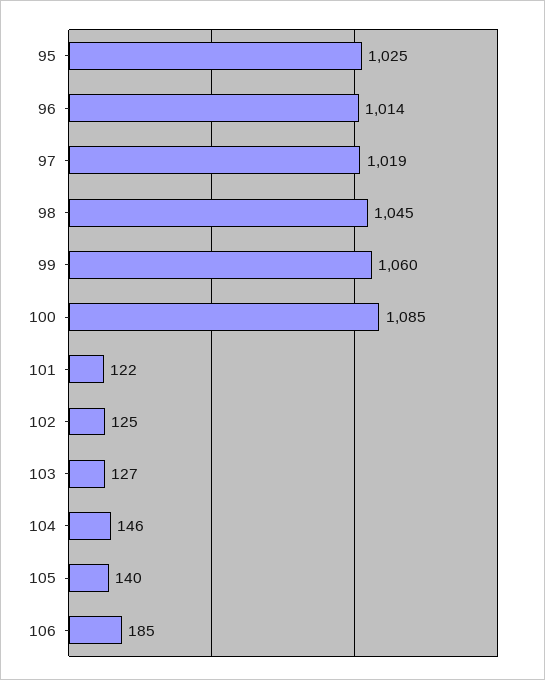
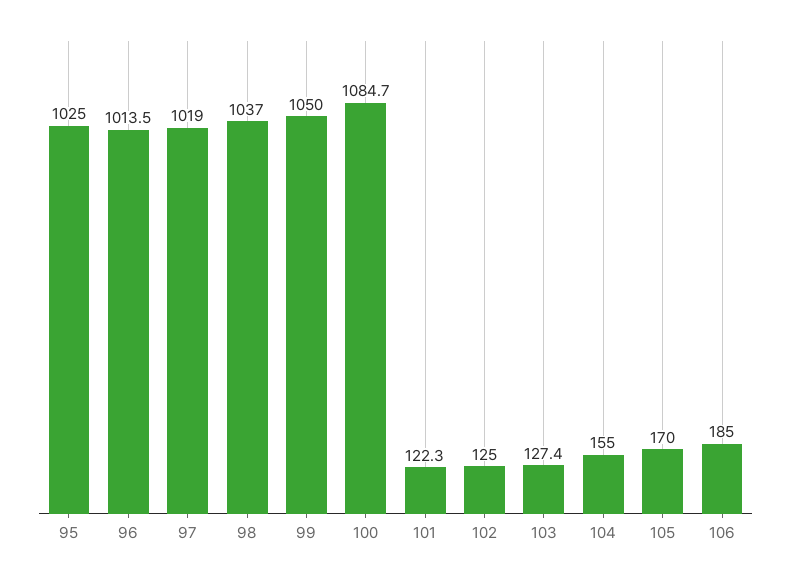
  {
    "95": 1025,
    "96": 1013.5,
    "97": 1019,
-   "98": 1045,
+   "98": 1037,
-   "99": 1060,
+   "99": 1050,
    "100": 1084.7,
    "101": 122.3,
    "102": 125,
    "103": 127.4,
-   "104": 146,
+   "104": 155,
-   "105": 140,
+   "105": 170,
    "106": 185
  }

